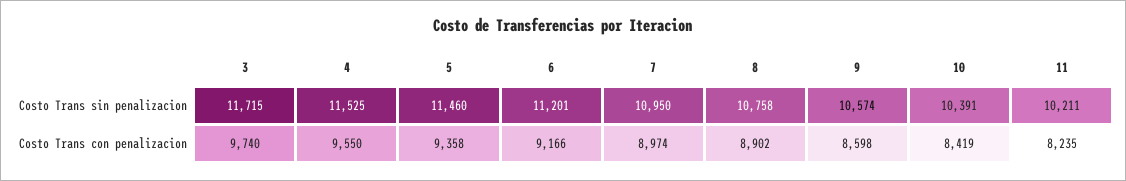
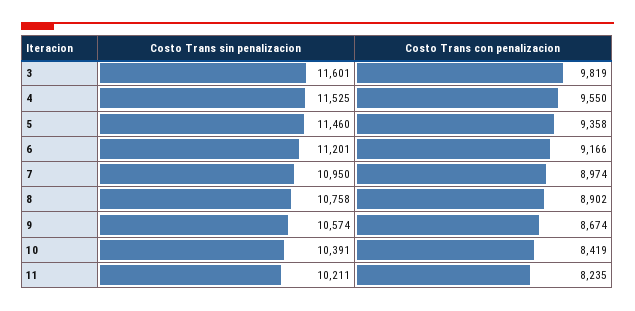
  {
    "3": {
-     "Costo Trans sin penalizacion": 11715,
+     "Costo Trans sin penalizacion": 11601,
-     "Costo Trans con penalizacion": 9740
+     "Costo Trans con penalizacion": 9819
    },
    "4": {
      "Costo Trans sin penalizacion": 11525,
      "Costo Trans con penalizacion": 9550
    },
    "5": {
      "Costo Trans sin penalizacion": 11460,
      "Costo Trans con penalizacion": 9358
    },
    "6": {
      "Costo Trans sin penalizacion": 11201,
      "Costo Trans con penalizacion": 9166
    },
    "7": {
      "Costo Trans sin penalizacion": 10950,
      "Costo Trans con penalizacion": 8974
    },
    "8": {
      "Costo Trans sin penalizacion": 10758,
      "Costo Trans con penalizacion": 8902
    },
    "9": {
      "Costo Trans sin penalizacion": 10574,
-     "Costo Trans con penalizacion": 8598
+     "Costo Trans con penalizacion": 8674
    },
    "10": {
      "Costo Trans sin penalizacion": 10391,
      "Costo Trans con penalizacion": 8419
    },
    "11": {
      "Costo Trans sin penalizacion": 10211,
      "Costo Trans con penalizacion": 8235
    }
  }

